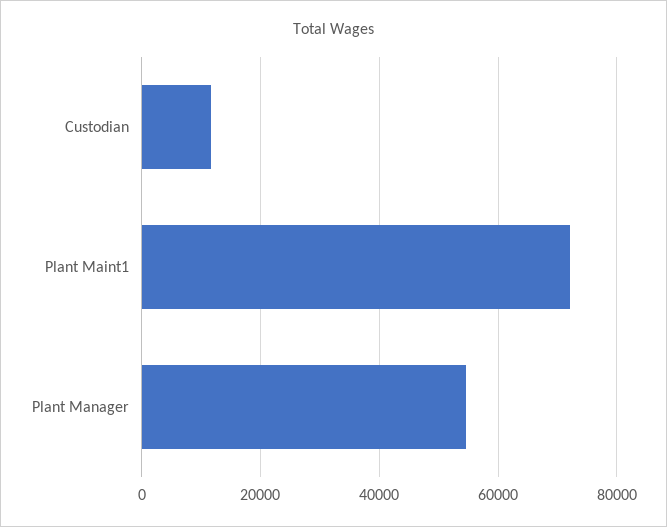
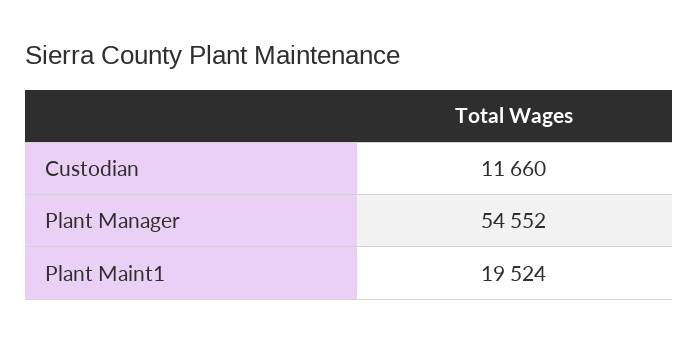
  {
    "Custodian": 11660,
-   "Plant Maint1": 72000,
+   "Plant Maint1": 19524,
    "Plant Manager": 54552
  }

